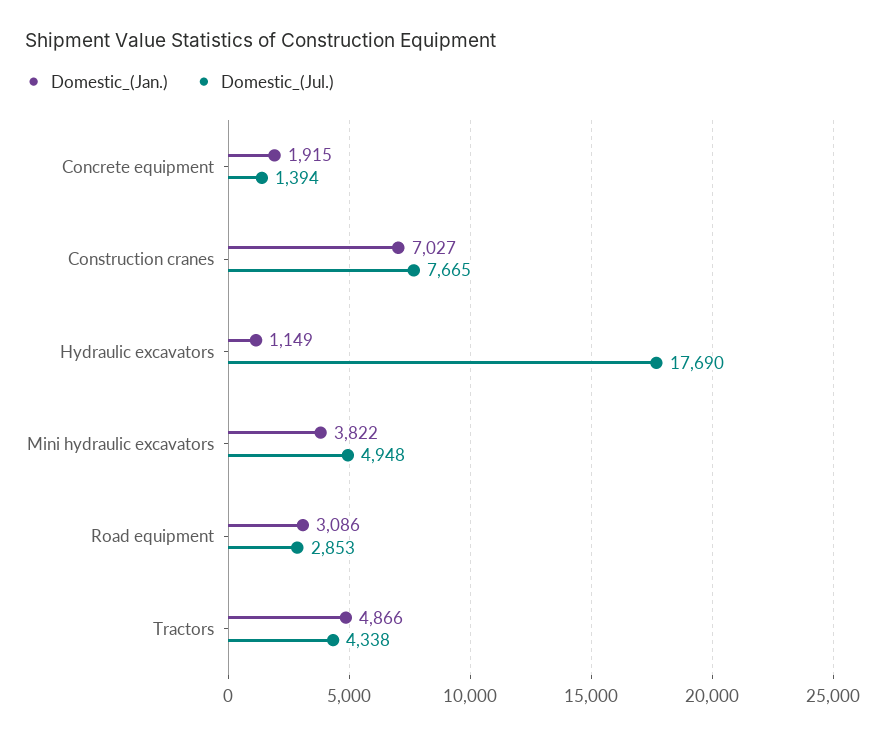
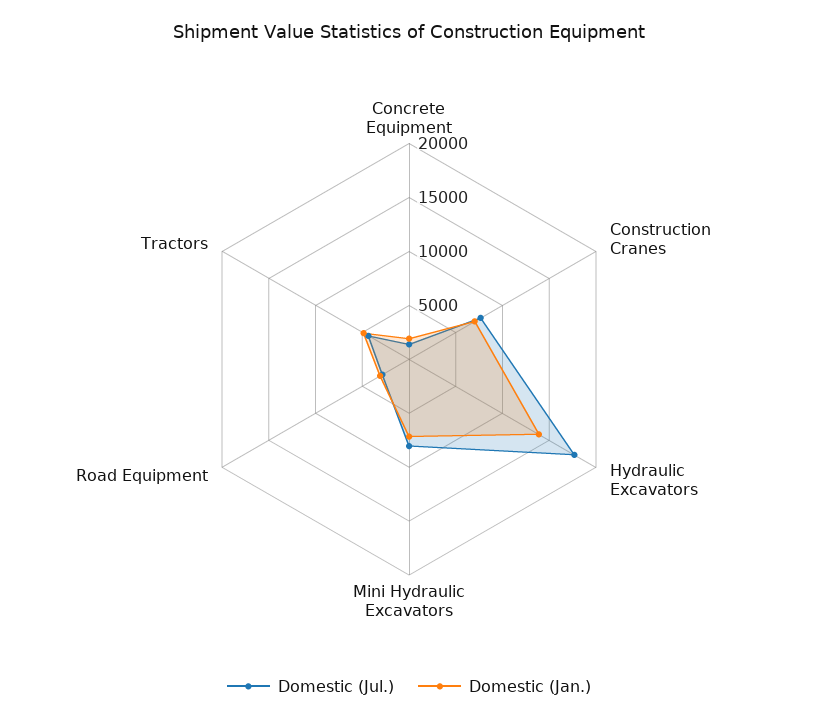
  {
    "Domestic_(Jan.)": {
      "Concrete equipment": 1915,
      "Construction cranes": 7027,
-     "Hydraulic excavators": 1149,
+     "Hydraulic excavators": 14000,
-     "Mini hydraulic excavators": 3822,
+     "Mini hydraulic excavators": 7000,
      "Road equipment": 3086,
      "Tractors": 4866
    },
    "Domestic_(Jul.)": {
      "Concrete equipment": 1394,
      "Construction cranes": 7665,
      "Hydraulic excavators": 17690,
-     "Mini hydraulic excavators": 4948,
+     "Mini hydraulic excavators": 8000,
      "Road equipment": 2853,
      "Tractors": 4338
    }
  }

